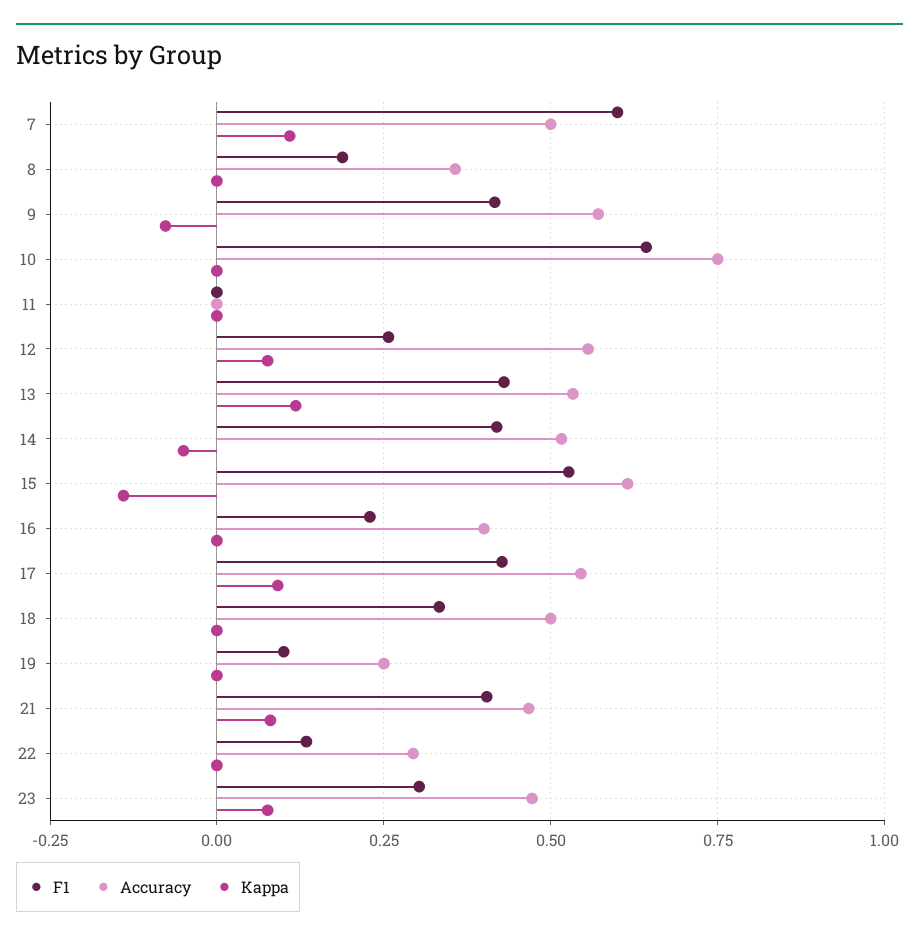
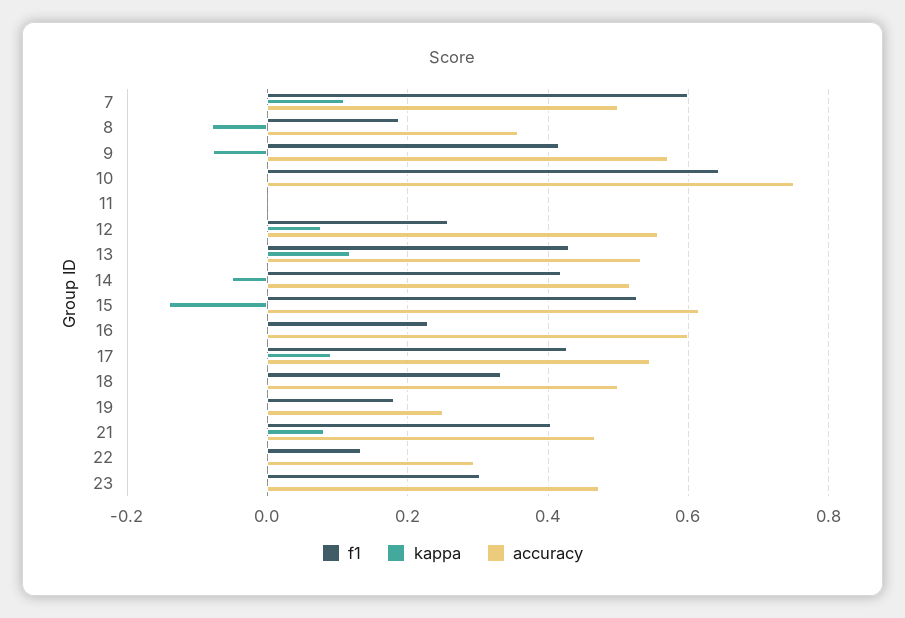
  {
    "F1": {
      "7": 0.6,
      "8": 0.18,
      "9": 0.42,
      "10": 0.64,
      "11": 0,
      "12": 0.26,
      "13": 0.44,
      "14": 0.42,
      "15": 0.52,
      "16": 0.22,
      "17": 0.42,
      "18": 0.34,
-     "19": 0.1,
+     "19": 0.18,
      "21": 0.4,
      "22": 0.14,
      "23": 0.3
    },
    "Accuracy": {
      "7": 0.5,
      "8": 0.36,
      "9": 0.58,
      "10": 0.76,
      "11": 0,
      "12": 0.56,
      "13": 0.54,
      "14": 0.52,
      "15": 0.62,
-     "16": 0.4,
+     "16": 0.6,
      "17": 0.54,
      "18": 0.5,
      "19": 0.26,
      "21": 0.46,
      "22": 0.3,
      "23": 0.48
    },
    "Kappa": {
      "7": 0.1,
-     "8": 0,
+     "8": -0.08,
      "9": -0.08,
      "10": 0,
      "11": 0,
      "12": 0.08,
      "13": 0.12,
      "14": -0.06,
      "15": -0.14,
      "16": 0,
      "17": 0.1,
      "18": 0,
      "19": 0,
      "21": 0.08,
      "22": 0,
-     "23": 0.075
+     "23": 0
    }
  }

